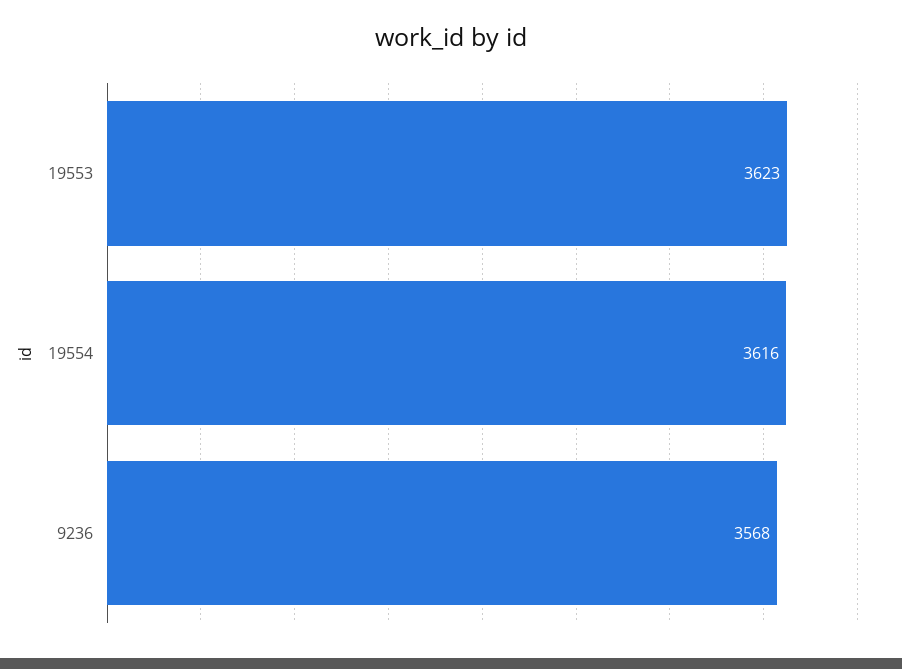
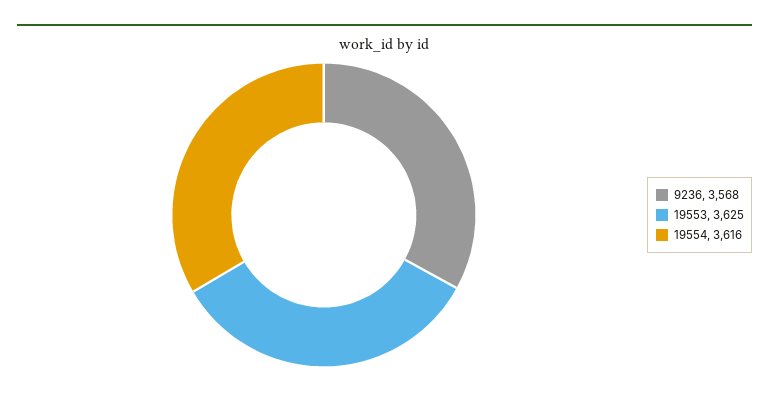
  {
-   "19553": 3623,
+   "19553": 3625,
    "19554": 3616,
    "9236": 3568
  }

